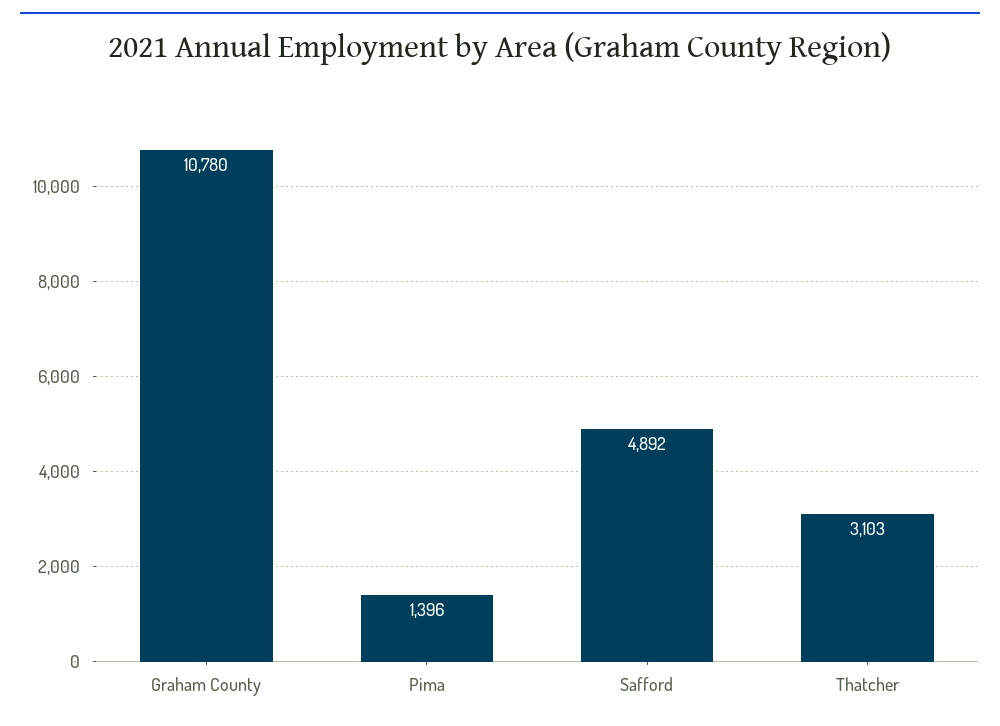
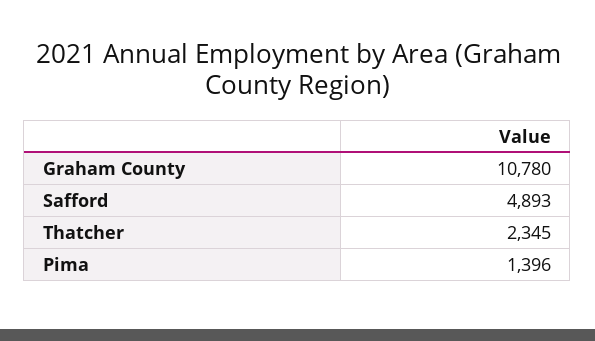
  {
    "Graham County": 10780,
    "Pima": 1396,
-   "Safford": 4892,
+   "Safford": 4893,
-   "Thatcher": 3103
+   "Thatcher": 2345
  }

